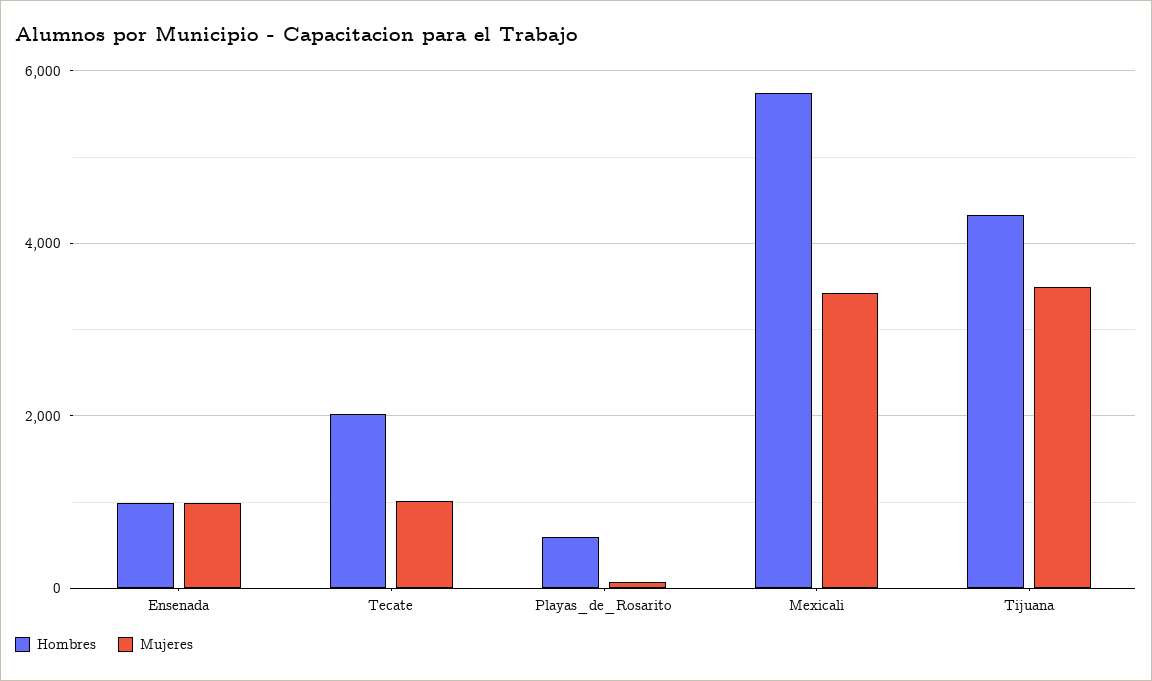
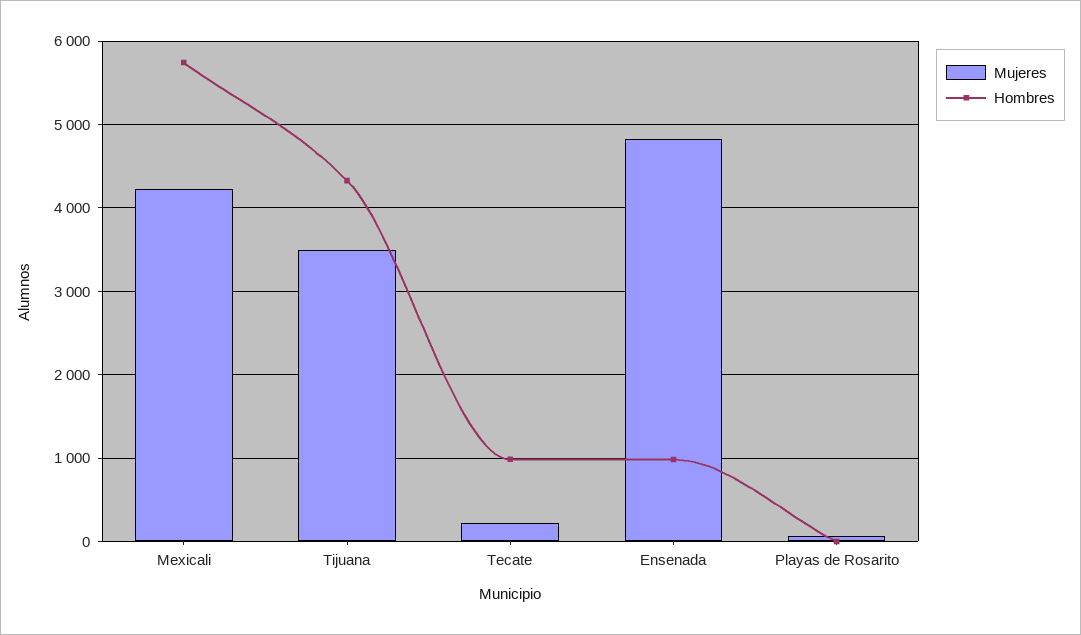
  {
    "Hombres": {
      "Ensenada": 1000,
-     "Tecate": 2000,
+     "Tecate": 1000,
-     "Playas_de_Rosarito": 600,
+     "Playas_de_Rosarito": 0,
      "Mexicali": 5700,
      "Tijuana": 4300
    },
    "Mujeres": {
-     "Ensenada": 1000,
+     "Ensenada": 4800,
-     "Tecate": 1000,
+     "Tecate": 200,
      "Playas_de_Rosarito": 100,
-     "Mexicali": 3400,
+     "Mexicali": 4200,
      "Tijuana": 3500
    }
  }

